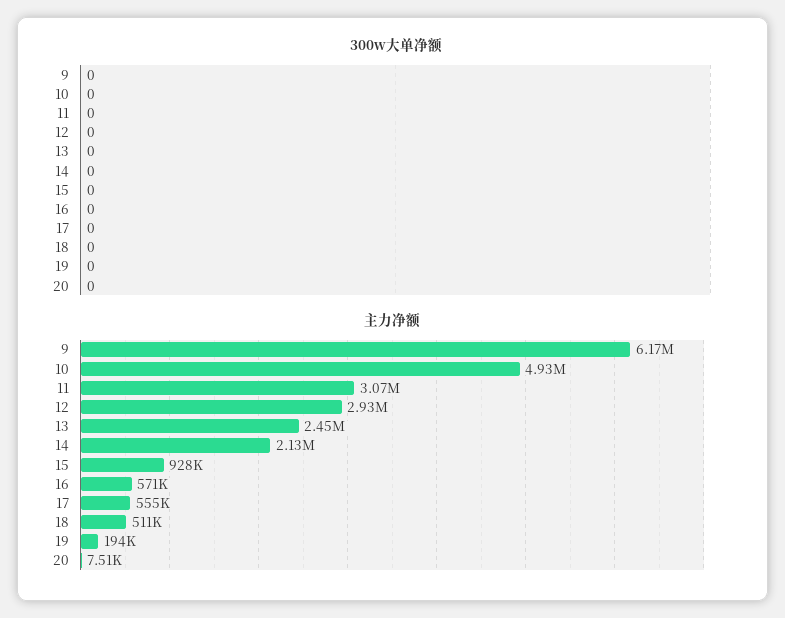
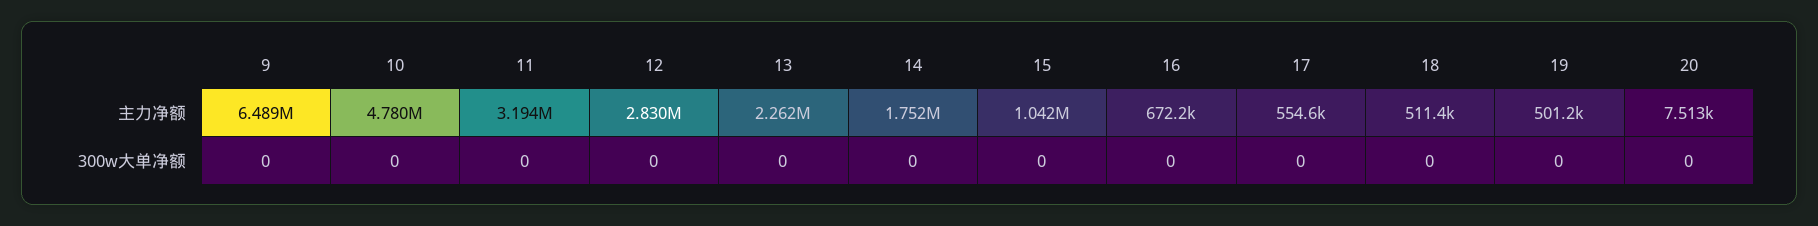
  {
    "300w大单净额": {
      "9": 0,
      "10": 0,
      "11": 0,
      "12": 0,
      "13": 0,
      "14": 0,
      "15": 0,
      "16": 0,
      "17": 0,
      "18": 0,
      "19": 0,
      "20": 0
    },
    "主力净额": {
-     "9": 6170000,
+     "9": 6489000,
-     "10": 4930000,
+     "10": 4780000,
-     "11": 3070000,
+     "11": 3194000,
-     "12": 2930000,
+     "12": 2830000,
-     "13": 2450000,
+     "13": 2262000,
-     "14": 2130000,
+     "14": 1752000,
-     "15": 928000,
+     "15": 1042000,
-     "16": 571000,
+     "16": 672200,
      "17": 554600,
      "18": 511400,
-     "19": 194000,
+     "19": 501200,
      "20": 7513
    }
  }

